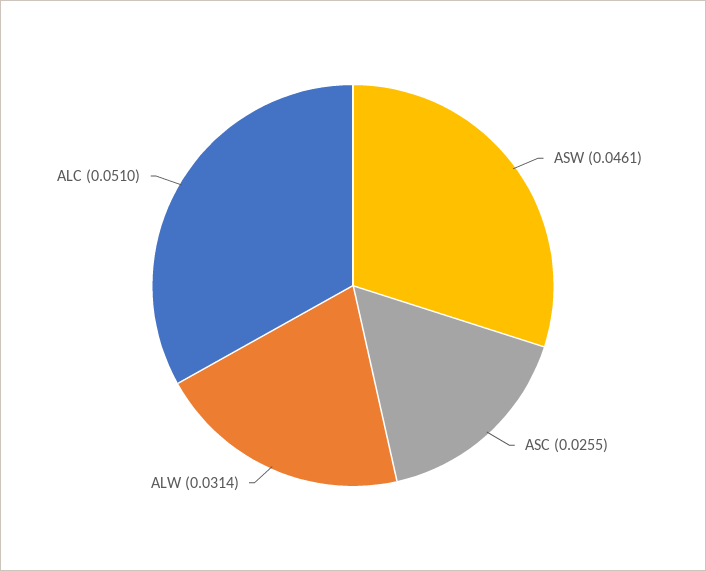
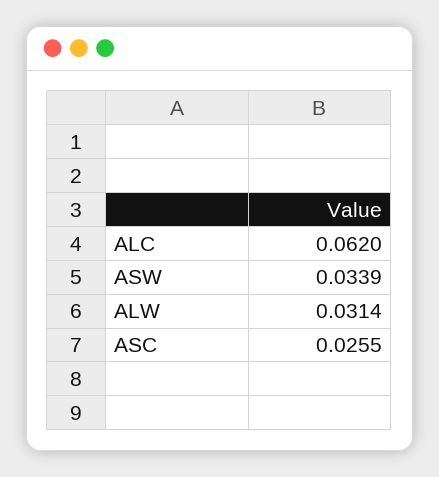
  {
-   "ASW": 0.0461,
+   "ASW": 0.0339,
    "ASC": 0.0255,
    "ALW": 0.0314,
-   "ALC": 0.051
+   "ALC": 0.062
  }

